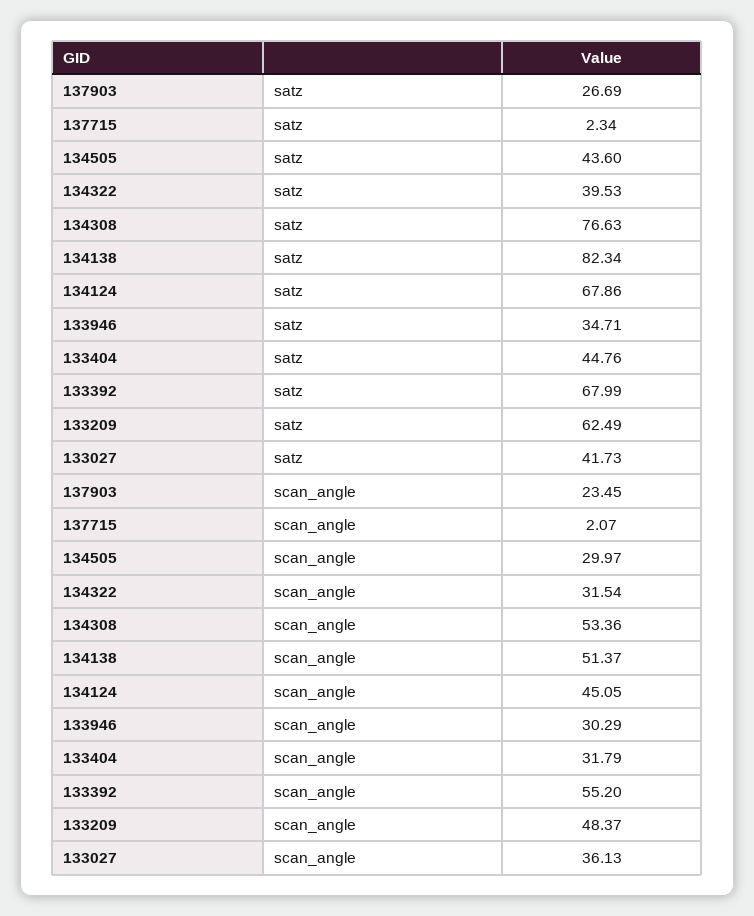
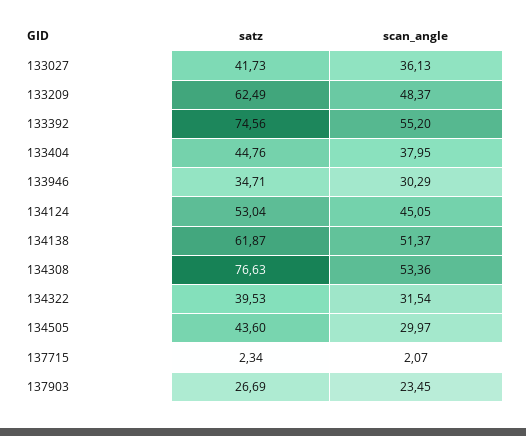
  {
    "137903": {
      "satz": 26.69,
      "scan_angle": 23.45
    },
    "137715": {
      "satz": 2.34,
      "scan_angle": 2.07
    },
    "134505": {
      "satz": 43.6,
      "scan_angle": 29.97
    },
    "134322": {
      "satz": 39.53,
      "scan_angle": 31.54
    },
    "134308": {
      "satz": 76.63,
      "scan_angle": 53.36
    },
    "134138": {
-     "satz": 82.34,
+     "satz": 61.87,
      "scan_angle": 51.37
    },
    "134124": {
-     "satz": 67.86,
+     "satz": 53.04,
      "scan_angle": 45.05
    },
    "133946": {
      "satz": 34.71,
      "scan_angle": 30.29
    },
    "133404": {
      "satz": 44.76,
-     "scan_angle": 31.79
+     "scan_angle": 37.95
    },
    "133392": {
-     "satz": 67.99,
+     "satz": 74.56,
      "scan_angle": 55.2
    },
    "133209": {
      "satz": 62.49,
      "scan_angle": 48.37
    },
    "133027": {
      "satz": 41.73,
      "scan_angle": 36.13
    }
  }

